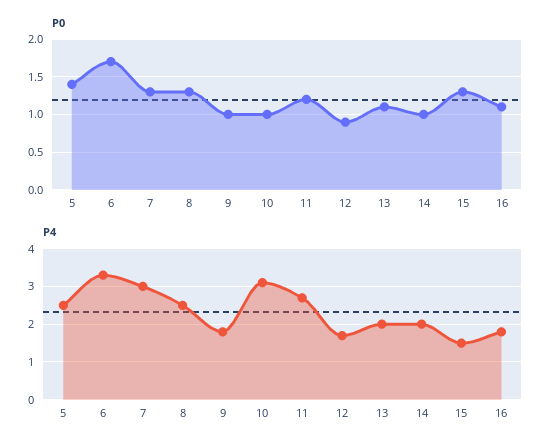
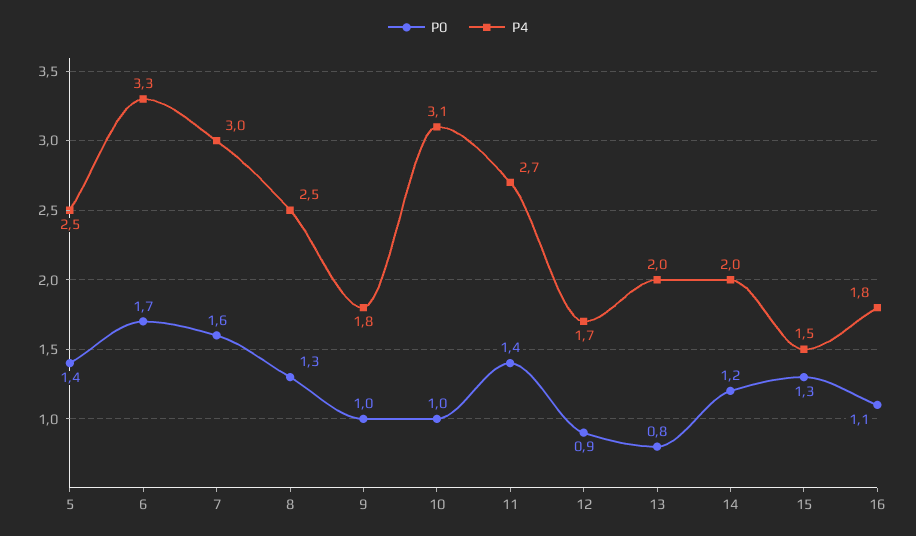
  {
    "P0": {
      "5": 1.4,
      "6": 1.7,
-     "7": 1.3,
+     "7": 1.6,
      "8": 1.3,
      "9": 1,
      "10": 1,
-     "11": 1.2,
+     "11": 1.4,
      "12": 0.9,
-     "13": 1.1,
+     "13": 0.8,
-     "14": 1,
+     "14": 1.2,
      "15": 1.3,
      "16": 1.1
    },
    "P4": {
      "5": 2.5,
      "6": 3.3,
      "7": 3,
      "8": 2.5,
      "9": 1.8,
      "10": 3.1,
      "11": 2.7,
      "12": 1.7,
      "13": 2,
      "14": 2,
      "15": 1.5,
      "16": 1.8
    }
  }

